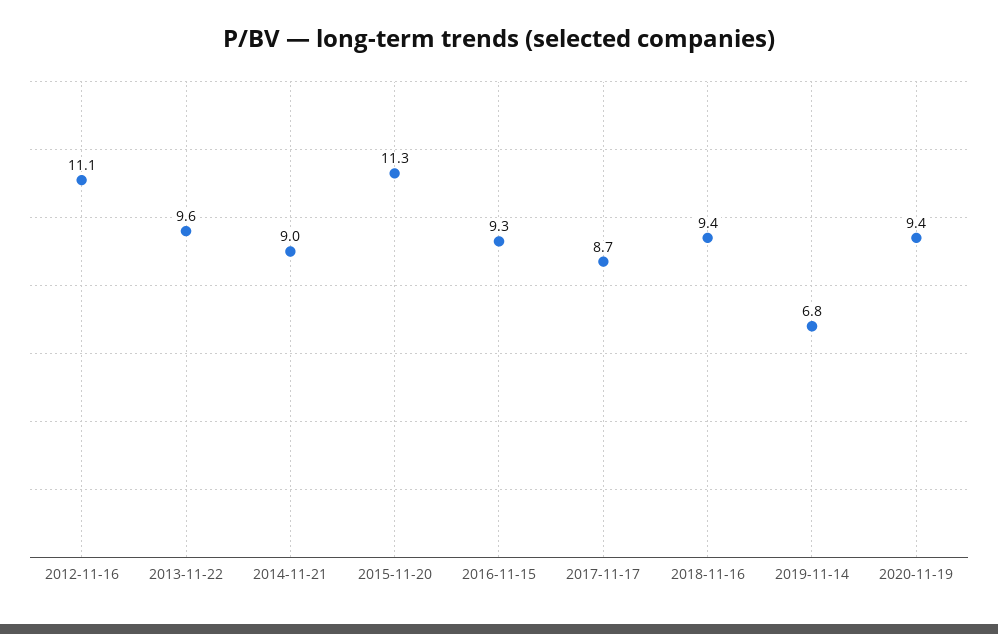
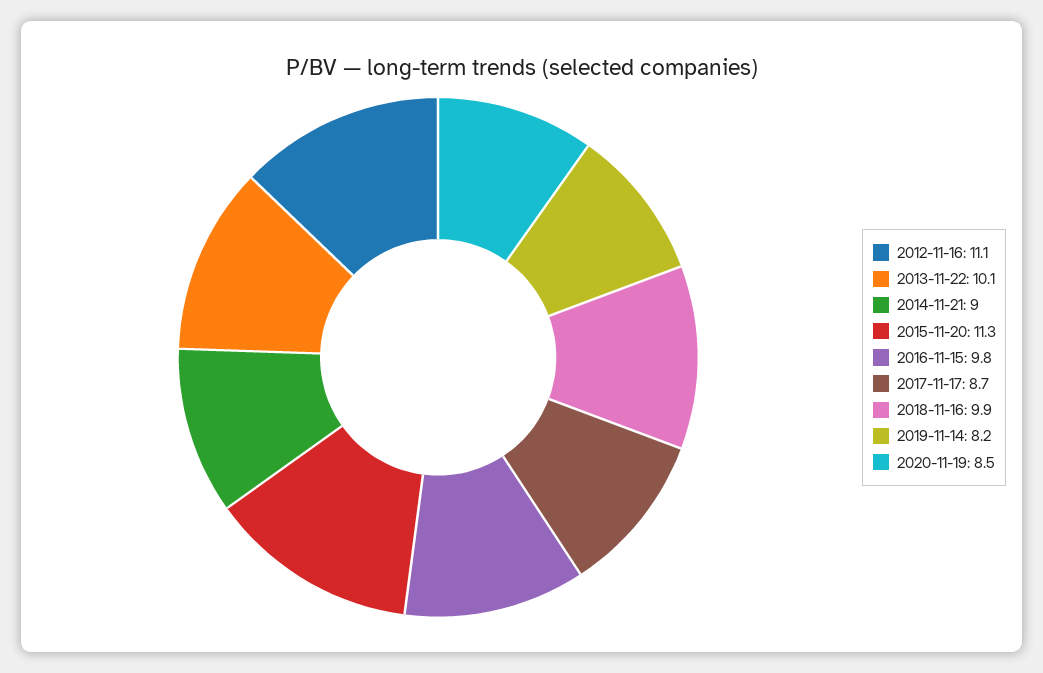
  {
    "2012-11-16": 11.1,
-   "2013-11-22": 9.6,
+   "2013-11-22": 10.1,
    "2014-11-21": 9,
    "2015-11-20": 11.3,
-   "2016-11-15": 9.3,
+   "2016-11-15": 9.8,
    "2017-11-17": 8.7,
-   "2018-11-16": 9.4,
+   "2018-11-16": 9.9,
-   "2019-11-14": 6.8,
+   "2019-11-14": 8.2,
-   "2020-11-19": 9.4
+   "2020-11-19": 8.5
  }

